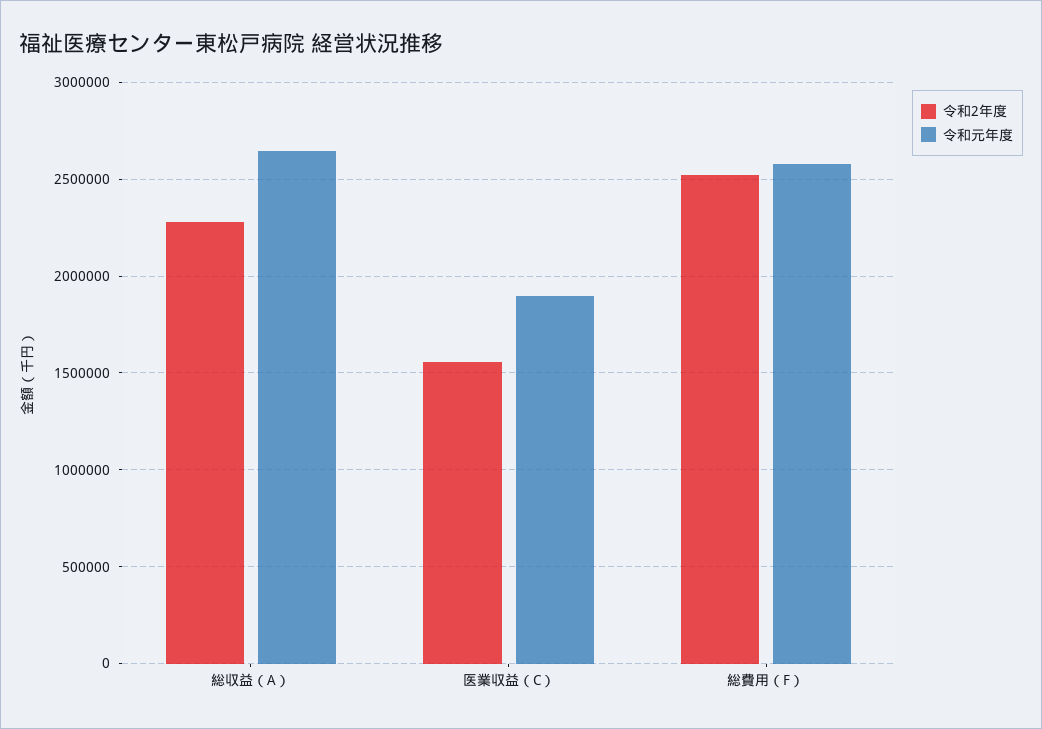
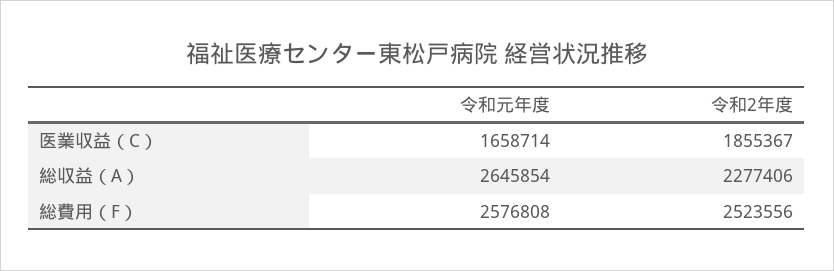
  {
    "令和2年度": {
      "総収益（A）": 2277406,
-     "医業収益（C）": 1550000,
+     "医業収益（C）": 1855367,
      "総費用（F）": 2523556
    },
    "令和元年度": {
      "総収益（A）": 2645854,
-     "医業収益（C）": 1900000,
+     "医業収益（C）": 1658714,
      "総費用（F）": 2576808
    }
  }

